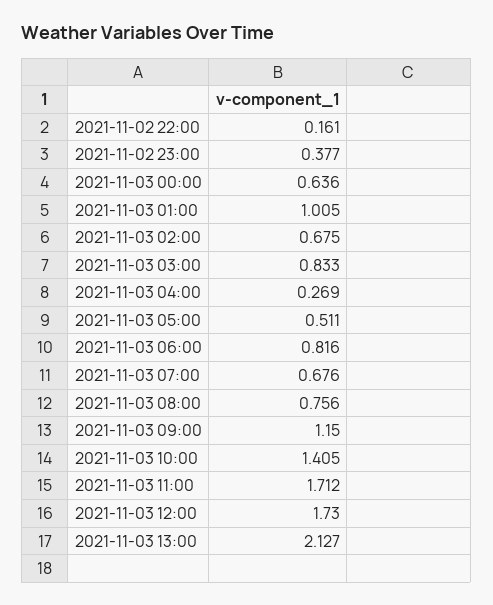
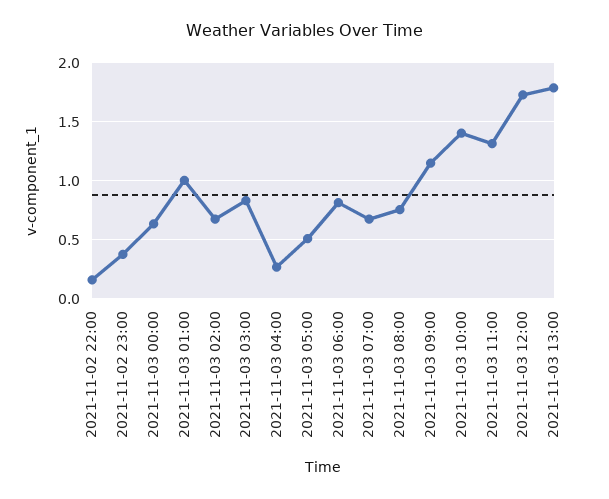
  {
    "2021-11-02 22:00": 0.161,
    "2021-11-02 23:00": 0.377,
    "2021-11-03 00:00": 0.636,
    "2021-11-03 01:00": 1.005,
    "2021-11-03 02:00": 0.675,
    "2021-11-03 03:00": 0.833,
    "2021-11-03 04:00": 0.269,
    "2021-11-03 05:00": 0.511,
    "2021-11-03 06:00": 0.816,
    "2021-11-03 07:00": 0.676,
    "2021-11-03 08:00": 0.756,
    "2021-11-03 09:00": 1.15,
    "2021-11-03 10:00": 1.405,
-   "2021-11-03 11:00": 1.712,
+   "2021-11-03 11:00": 1.3,
    "2021-11-03 12:00": 1.73,
-   "2021-11-03 13:00": 2.127
+   "2021-11-03 13:00": 1.8
  }

